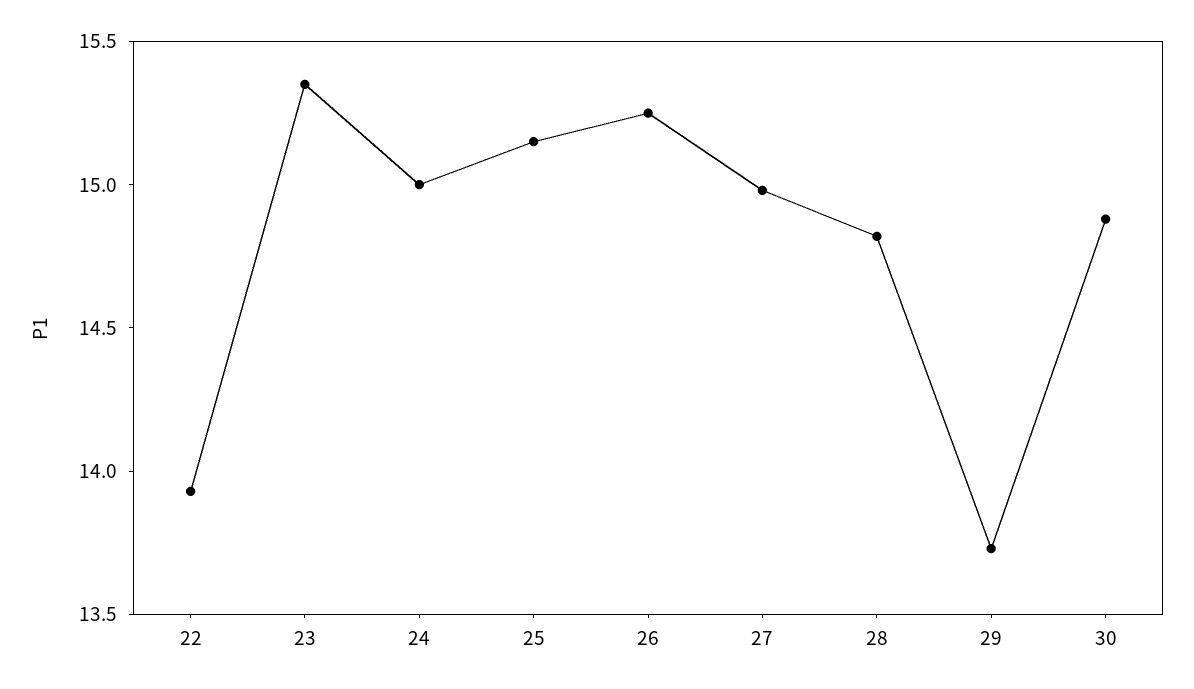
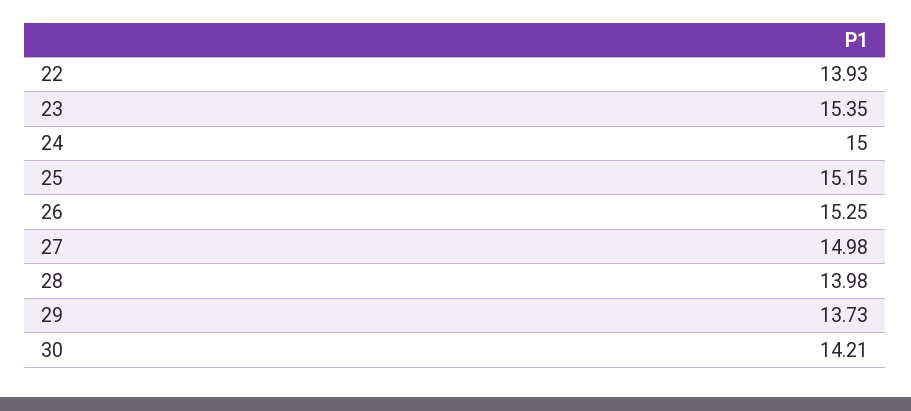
  {
    "22": 13.93,
    "23": 15.35,
    "24": 15,
    "25": 15.15,
    "26": 15.25,
    "27": 14.98,
-   "28": 14.8,
+   "28": 13.98,
    "29": 13.73,
-   "30": 14.9
+   "30": 14.21
  }

